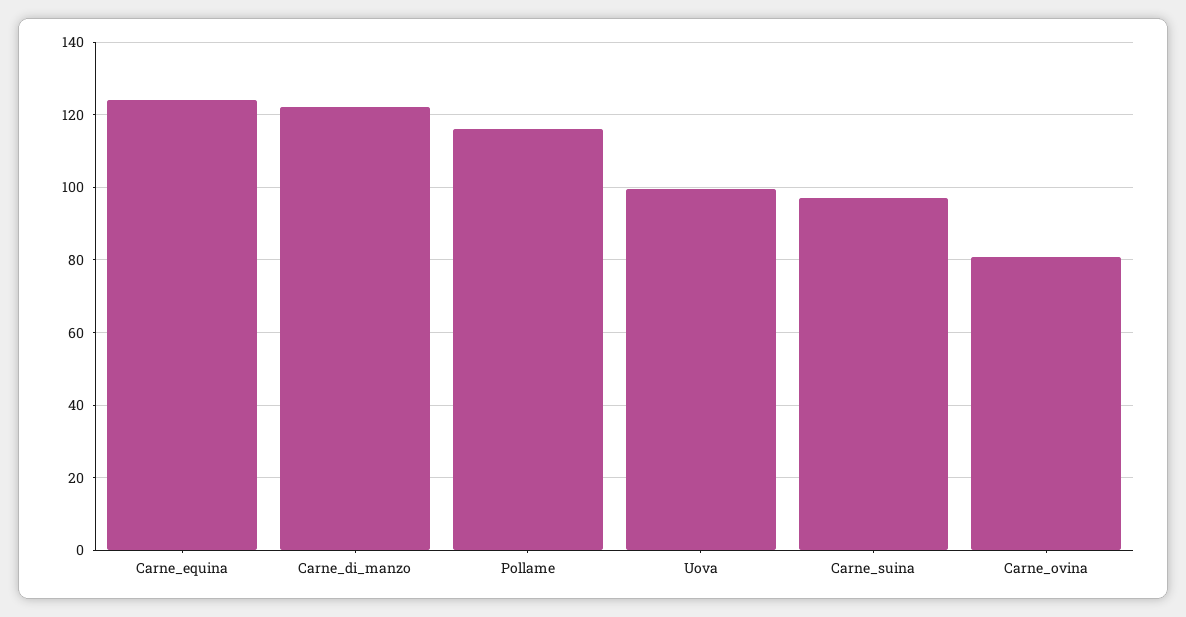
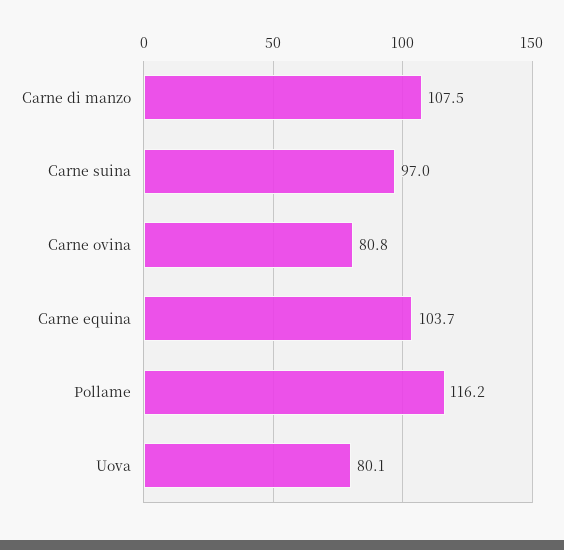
  {
-   "Carne_equina": 124,
+   "Carne_equina": 103.7,
-   "Carne_di_manzo": 122,
+   "Carne_di_manzo": 107.5,
    "Pollame": 116.2,
-   "Uova": 100,
+   "Uova": 80.1,
    "Carne_suina": 97,
    "Carne_ovina": 80.8
  }

